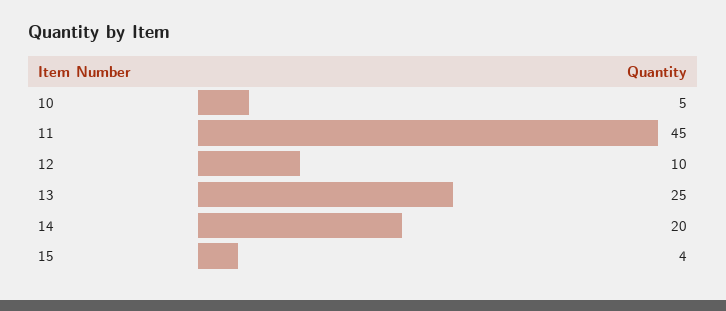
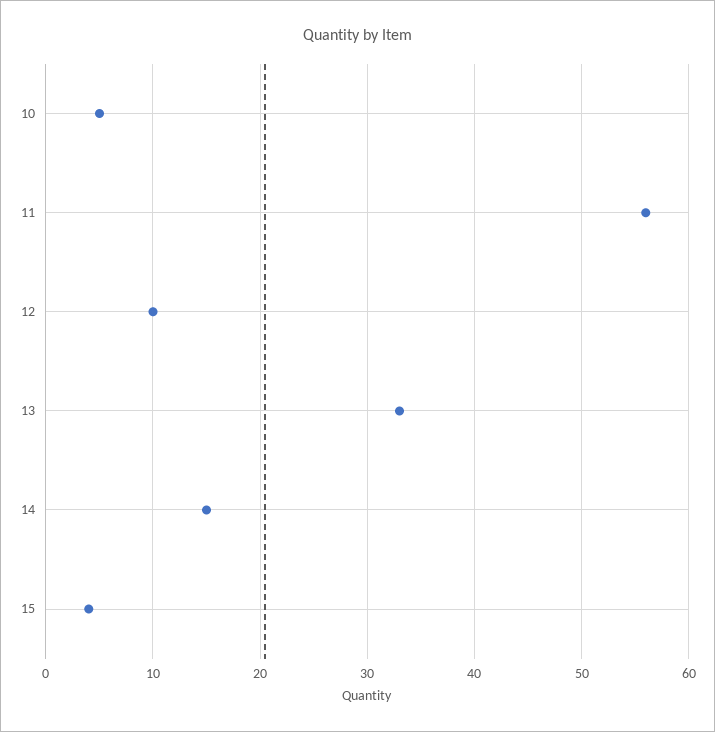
  {
    "10": 5,
-   "11": 45,
+   "11": 56,
    "12": 10,
-   "13": 25,
+   "13": 33,
-   "14": 20,
+   "14": 15,
    "15": 4
  }

